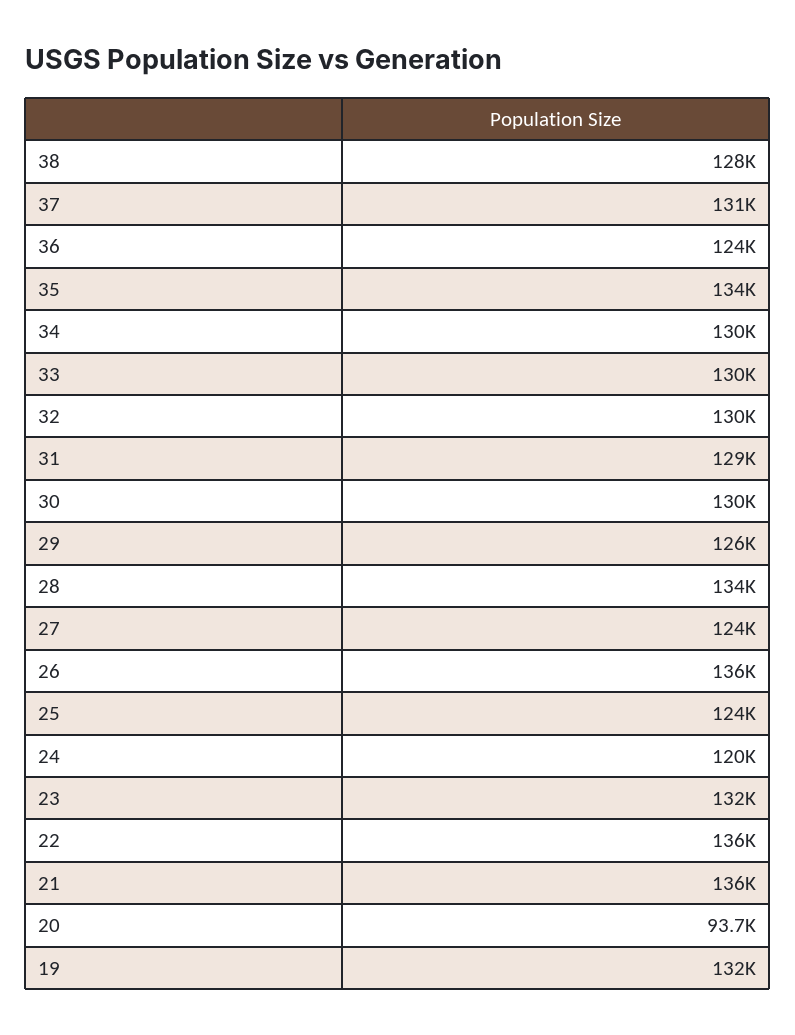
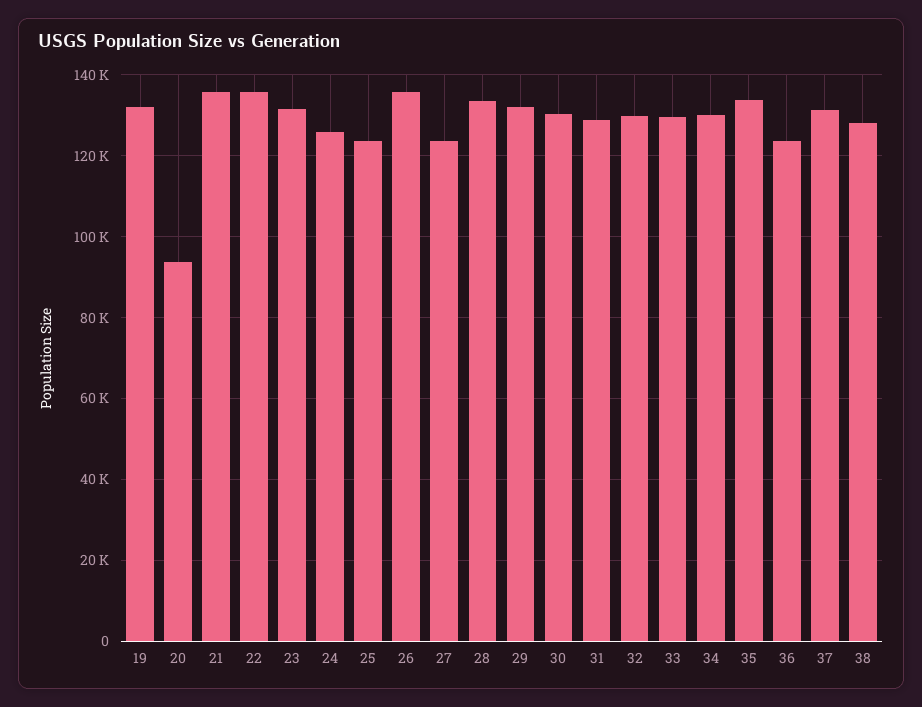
  {
    "38": 128000,
    "37": 131000,
    "36": 124000,
    "35": 134000,
    "34": 130000,
    "33": 130000,
    "32": 130000,
    "31": 129000,
    "30": 130000,
-   "29": 126000,
+   "29": 132000,
    "28": 134000,
    "27": 124000,
    "26": 136000,
    "25": 124000,
-   "24": 120000,
+   "24": 126000,
    "23": 132000,
    "22": 136000,
    "21": 136000,
    "20": 93700,
    "19": 132000
  }

